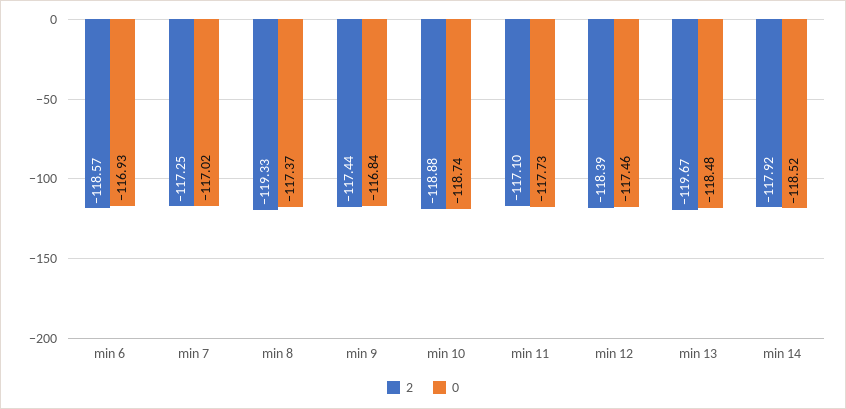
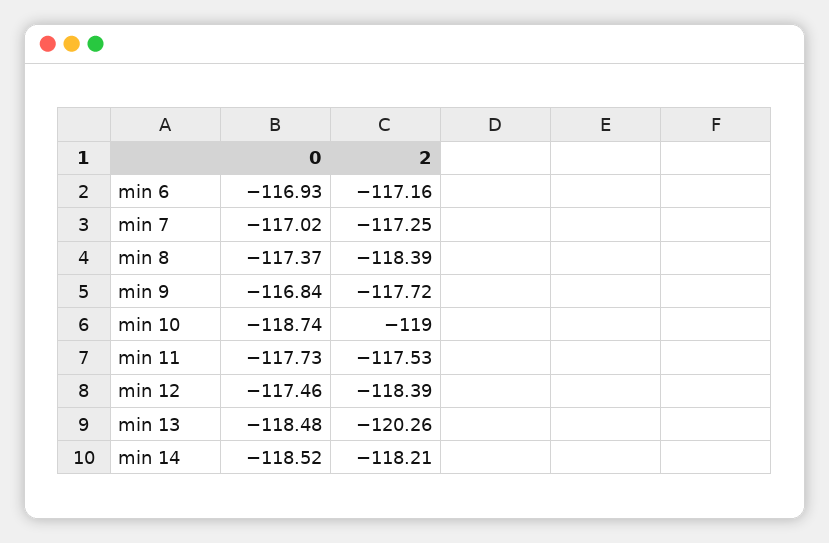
  {
    "2": {
-     "min 6": -118.57,
+     "min 6": -117.16,
      "min 7": -117.25,
-     "min 8": -119.33,
+     "min 8": -118.39,
-     "min 9": -117.44,
+     "min 9": -117.72,
-     "min 10": -118.88,
+     "min 10": -119,
-     "min 11": -117.1,
+     "min 11": -117.53,
      "min 12": -118.39,
-     "min 13": -119.67,
+     "min 13": -120.26,
-     "min 14": -117.92
+     "min 14": -118.21
    },
    "0": {
      "min 6": -116.93,
      "min 7": -117.02,
      "min 8": -117.37,
      "min 9": -116.84,
      "min 10": -118.74,
      "min 11": -117.73,
      "min 12": -117.46,
      "min 13": -118.48,
      "min 14": -118.52
    }
  }

